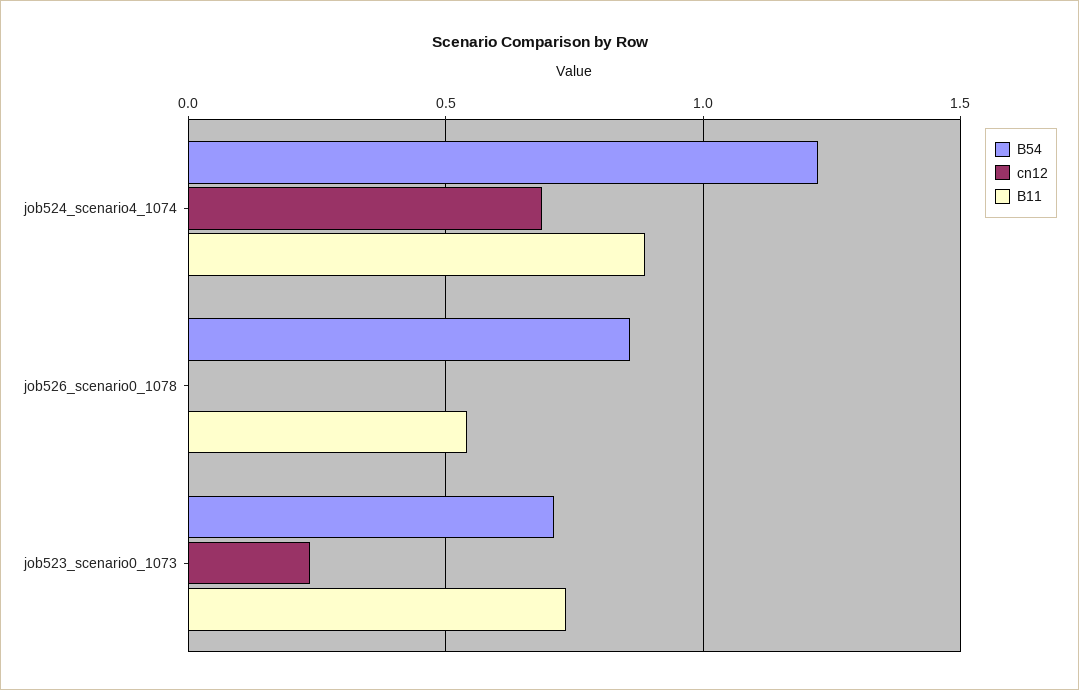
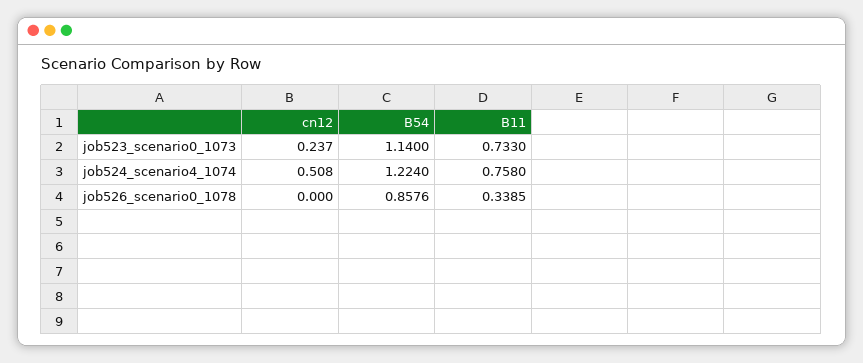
  {
    "B54": {
      "job524_scenario4_1074": 1.224,
      "job526_scenario0_1078": 0.8576,
-     "job523_scenario0_1073": 0.7
+     "job523_scenario0_1073": 1.14
    },
    "cn12": {
-     "job524_scenario4_1074": 0.7,
+     "job524_scenario4_1074": 0.508,
      "job526_scenario0_1078": 0,
      "job523_scenario0_1073": 0.237
    },
    "B11": {
-     "job524_scenario4_1074": 0.9,
+     "job524_scenario4_1074": 0.758,
-     "job526_scenario0_1078": 0.55,
+     "job526_scenario0_1078": 0.3385,
      "job523_scenario0_1073": 0.733
    }
  }

